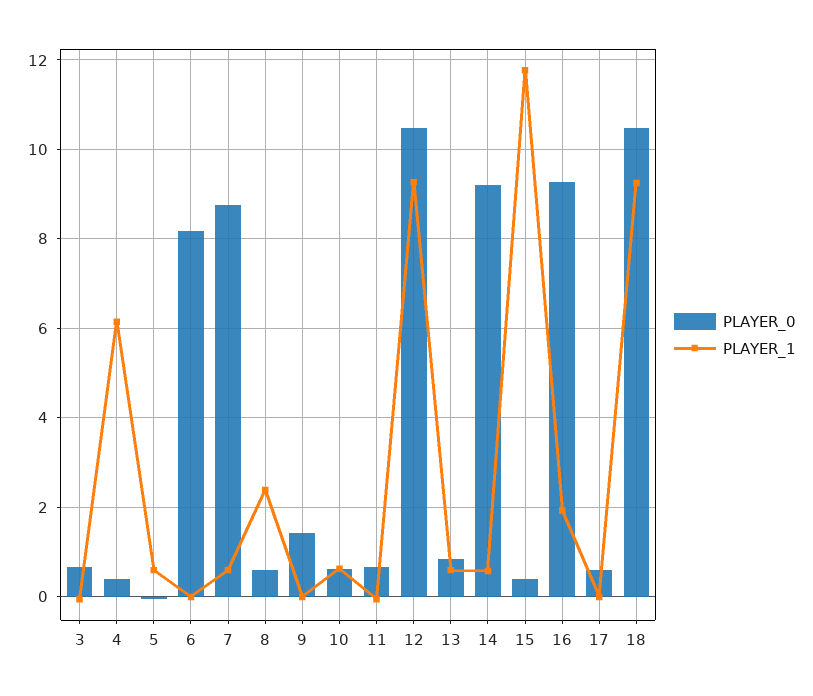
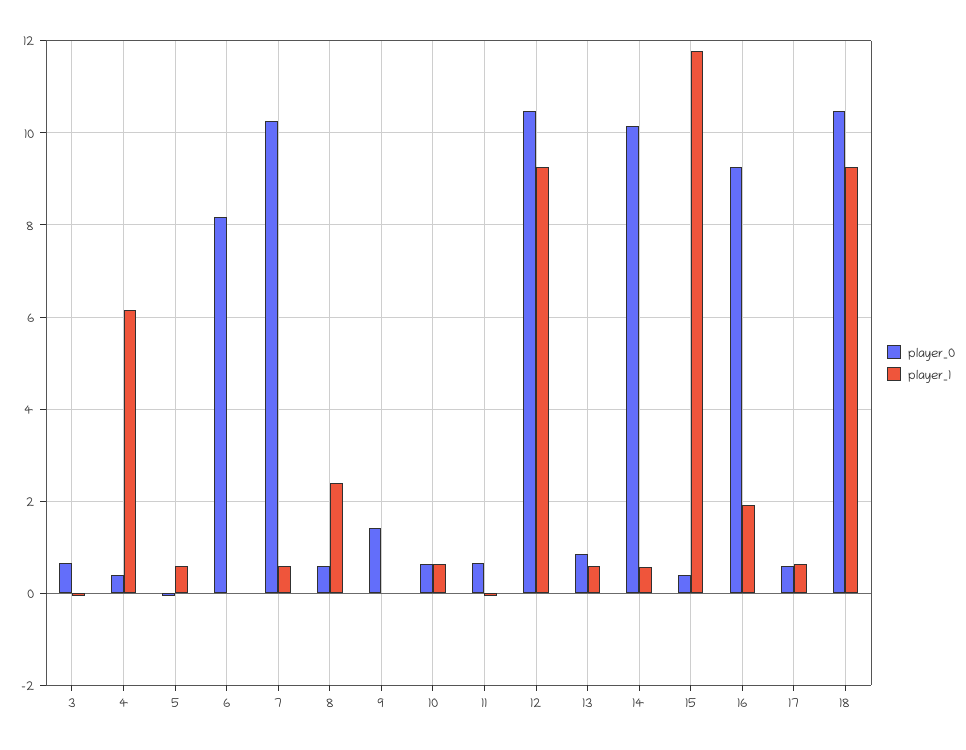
  {
    "PLAYER_0": {
      "3": 0.6,
      "4": 0.4,
      "5": 0,
      "6": 8.2,
-     "7": 8.8,
+     "7": 10.2,
      "8": 0.6,
      "9": 1.4,
      "10": 0.6,
      "11": 0.6,
      "12": 10.4,
      "13": 0.8,
-     "14": 9.2,
+     "14": 10.2,
      "15": 0.4,
      "16": 9.2,
      "17": 0.6,
      "18": 10.4
    },
    "PLAYER_1": {
      "3": 0,
      "4": 6.2,
      "5": 0.6,
      "6": 0,
      "7": 0.6,
      "8": 2.4,
      "9": 0,
      "10": 0.6,
      "11": 0,
      "12": 9.2,
      "13": 0.6,
      "14": 0.6,
      "15": 11.8,
      "16": 2,
-     "17": 0,
+     "17": 0.6,
      "18": 9.2
    }
  }

